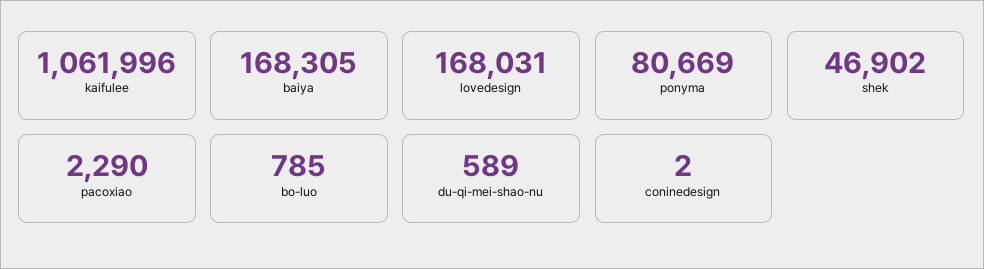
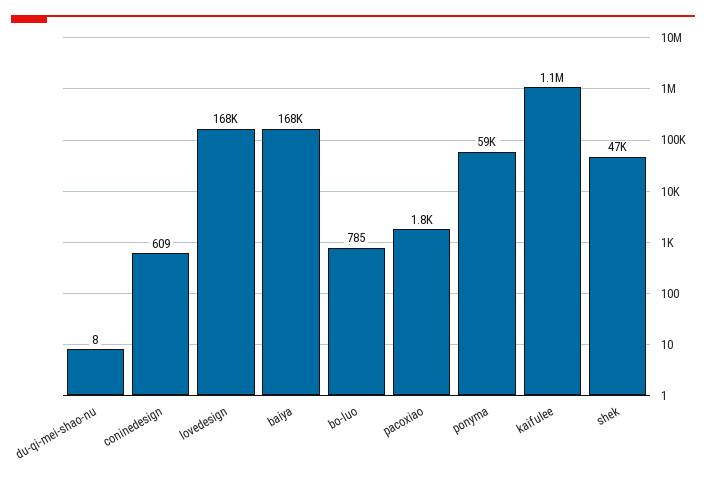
  {
    "kaifulee": 1061996,
    "baiya": 168305,
    "lovedesign": 168031,
-   "ponyma": 80669,
+   "ponyma": 59000,
    "shek": 46902,
-   "pacoxiao": 2290,
+   "pacoxiao": 1800,
    "bo-luo": 785,
-   "du-qi-mei-shao-nu": 589,
+   "du-qi-mei-shao-nu": 8,
-   "coninedesign": 2
+   "coninedesign": 609
  }

